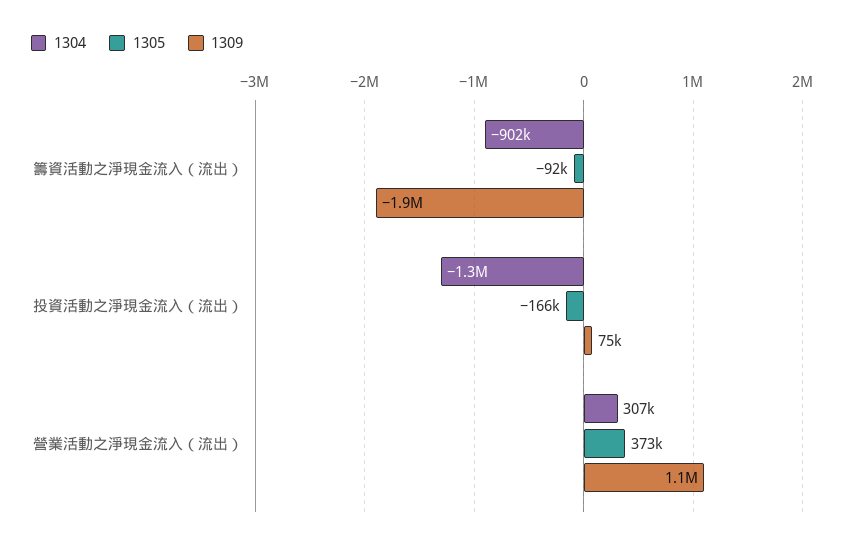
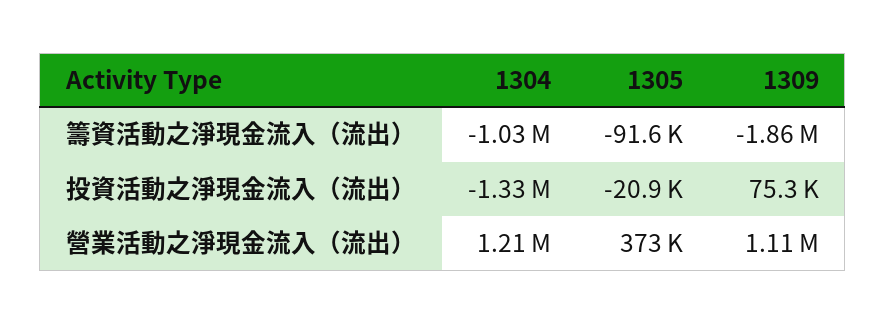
  {
    "1304": {
-     "籌資活動之淨現金流入（流出）": -902000,
+     "籌資活動之淨現金流入（流出）": -1030000,
      "投資活動之淨現金流入（流出）": -1330000,
-     "營業活動之淨現金流入（流出）": 307000
+     "營業活動之淨現金流入（流出）": 1210000
    },
    "1305": {
      "籌資活動之淨現金流入（流出）": -91600,
-     "投資活動之淨現金流入（流出）": -166000,
+     "投資活動之淨現金流入（流出）": -20900,
      "營業活動之淨現金流入（流出）": 373000
    },
    "1309": {
      "籌資活動之淨現金流入（流出）": -1860000,
      "投資活動之淨現金流入（流出）": 75300,
      "營業活動之淨現金流入（流出）": 1110000
    }
  }

